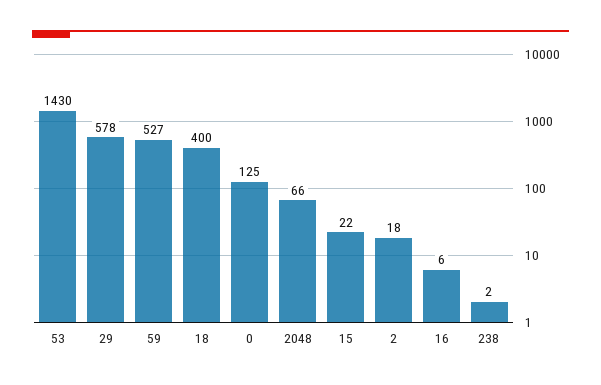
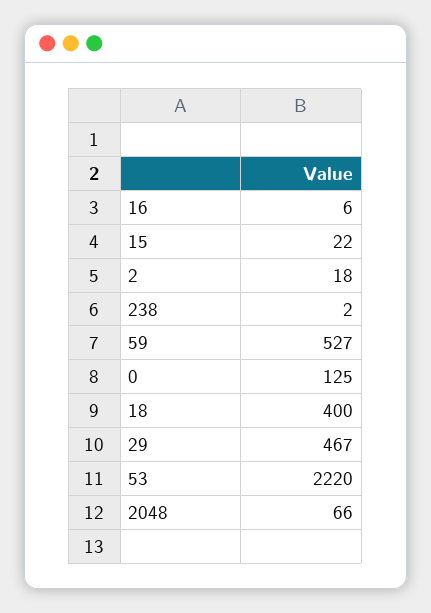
  {
-   "53": 1430,
+   "53": 2220,
-   "29": 578,
+   "29": 467,
    "59": 527,
    "18": 400,
    "0": 125,
    "2048": 66,
    "15": 22,
    "2": 18,
    "16": 6,
    "238": 2
  }

